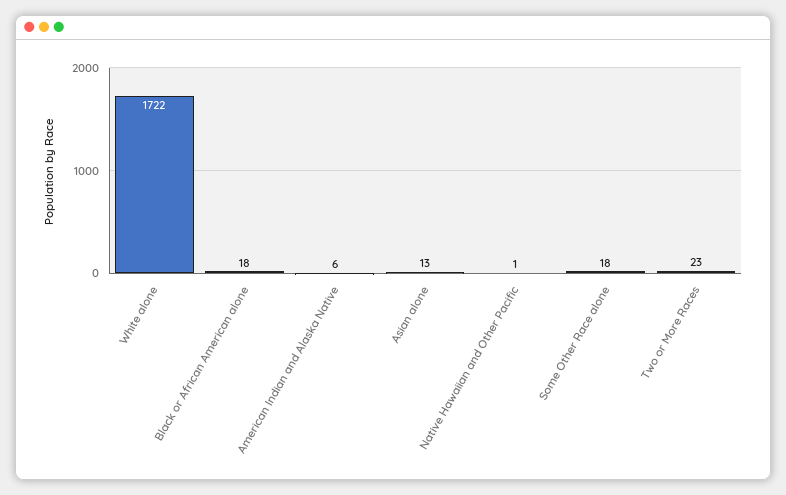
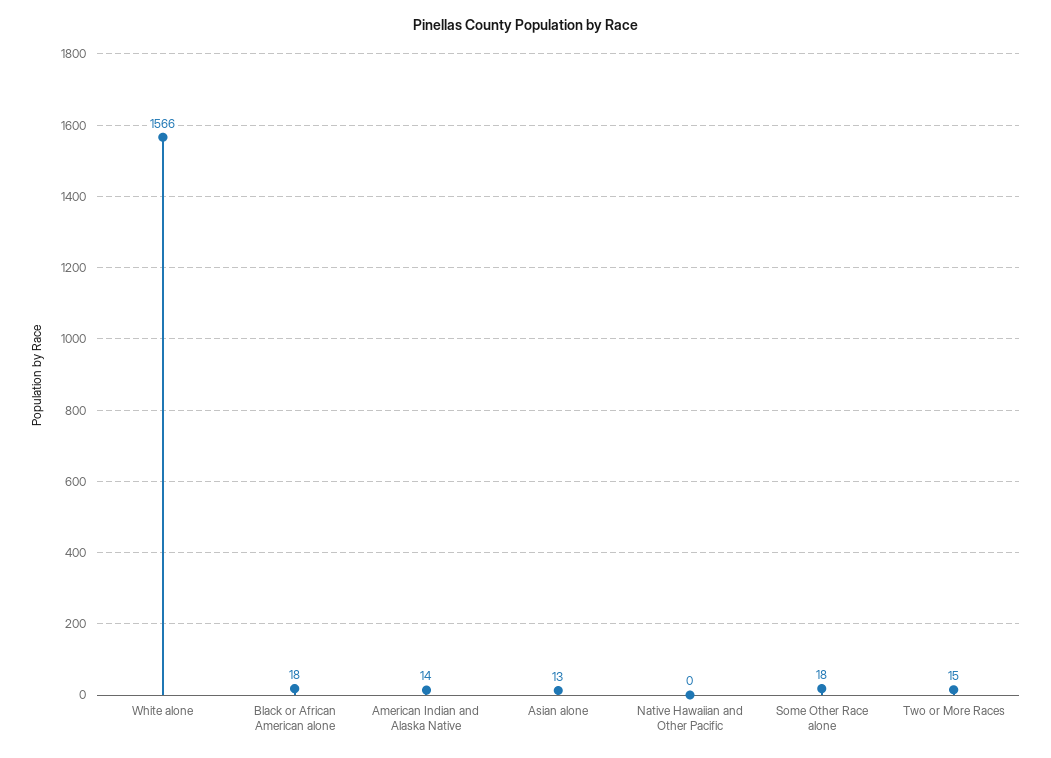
  {
-   "White alone": 1722,
+   "White alone": 1566,
    "Black or African American alone": 18,
-   "American Indian and Alaska Native": 6,
+   "American Indian and Alaska Native": 14,
    "Asian alone": 13,
-   "Native Hawaiian and Other Pacific": 1,
+   "Native Hawaiian and Other Pacific": 0,
    "Some Other Race alone": 18,
-   "Two or More Races": 23
+   "Two or More Races": 15
  }

